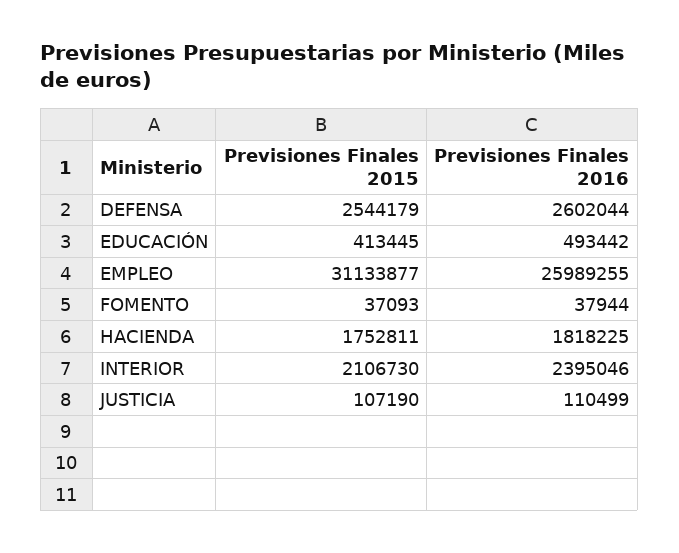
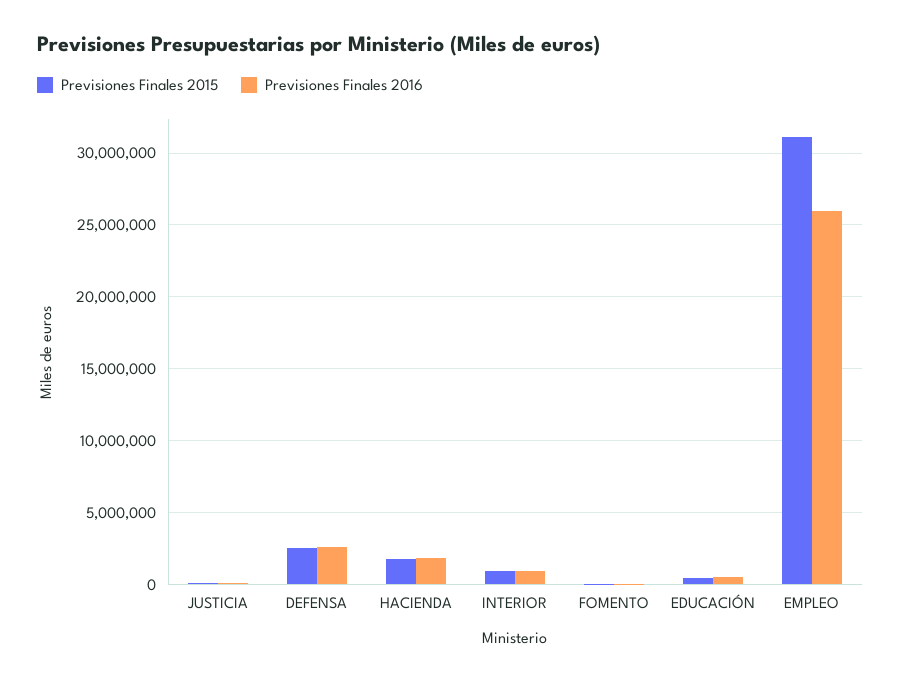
  {
    "Previsiones Finales 2015": {
      "DEFENSA": 2544179,
      "EDUCACIÓN": 413445,
      "EMPLEO": 31133877,
      "FOMENTO": 37093,
      "HACIENDA": 1752811,
-     "INTERIOR": 2106730,
+     "INTERIOR": 1000000,
      "JUSTICIA": 107190
    },
    "Previsiones Finales 2016": {
      "DEFENSA": 2602044,
      "EDUCACIÓN": 493442,
      "EMPLEO": 25989255,
      "FOMENTO": 37944,
      "HACIENDA": 1818225,
-     "INTERIOR": 2395046,
+     "INTERIOR": 1000000,
      "JUSTICIA": 110499
    }
  }

